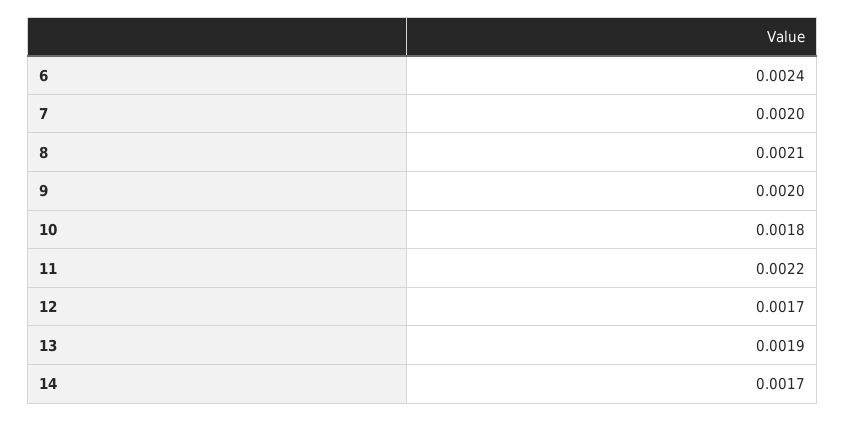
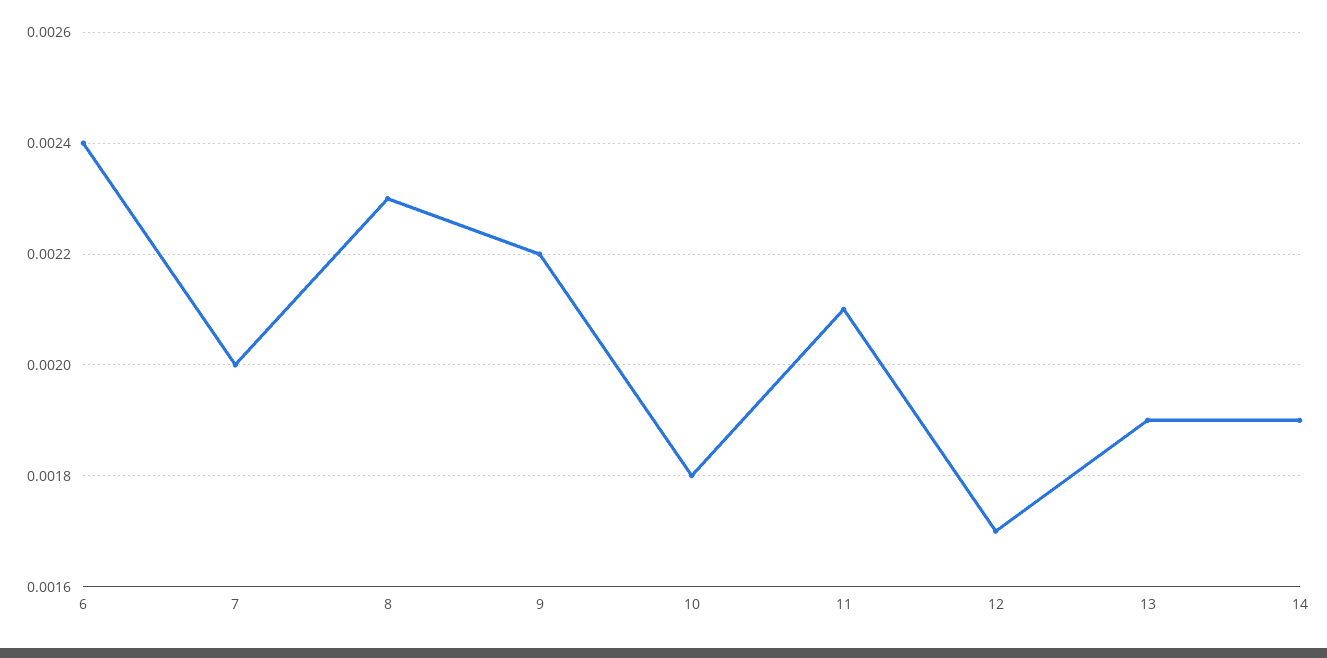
  {
    "6": 0.0024,
    "7": 0.002,
-   "8": 0.0021,
+   "8": 0.0023,
-   "9": 0.002,
+   "9": 0.0022,
    "10": 0.0018,
-   "11": 0.0022,
+   "11": 0.0021,
    "12": 0.0017,
    "13": 0.0019,
-   "14": 0.0017
+   "14": 0.0019
  }

